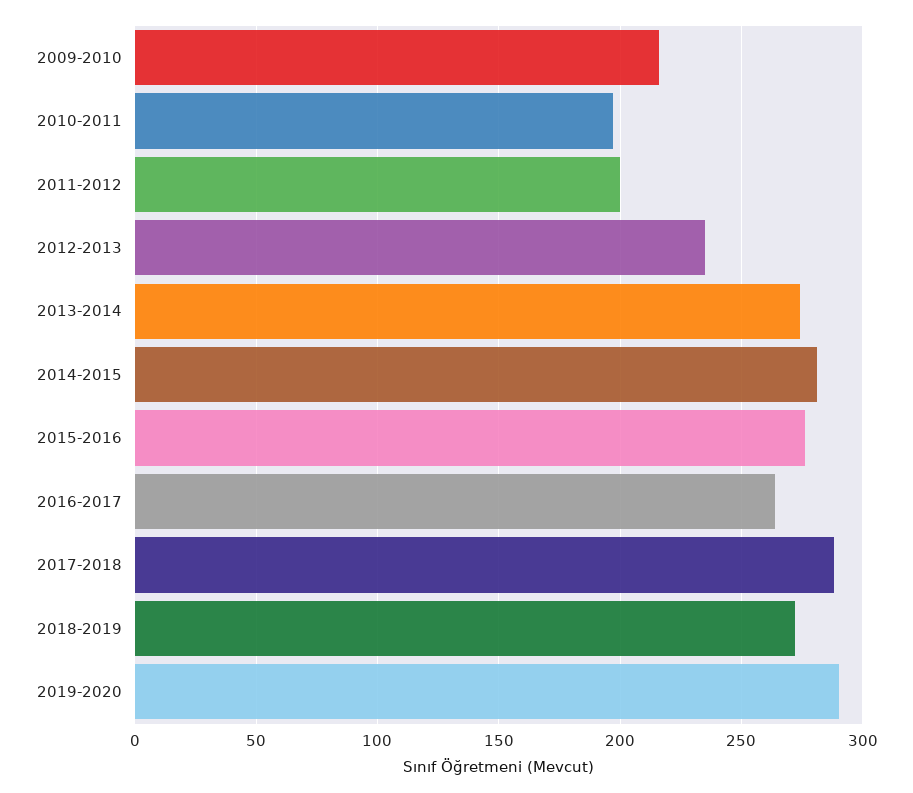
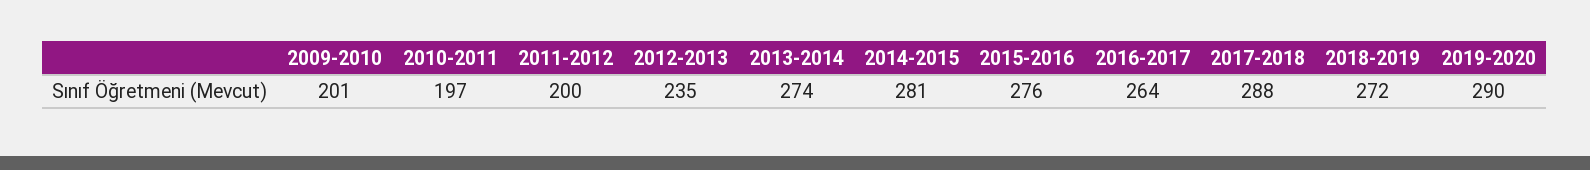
  {
-   "2009-2010": 215,
+   "2009-2010": 201,
    "2010-2011": 197,
    "2011-2012": 200,
    "2012-2013": 235,
    "2013-2014": 274,
    "2014-2015": 281,
    "2015-2016": 276,
    "2016-2017": 264,
    "2017-2018": 288,
    "2018-2019": 272,
    "2019-2020": 290
  }

